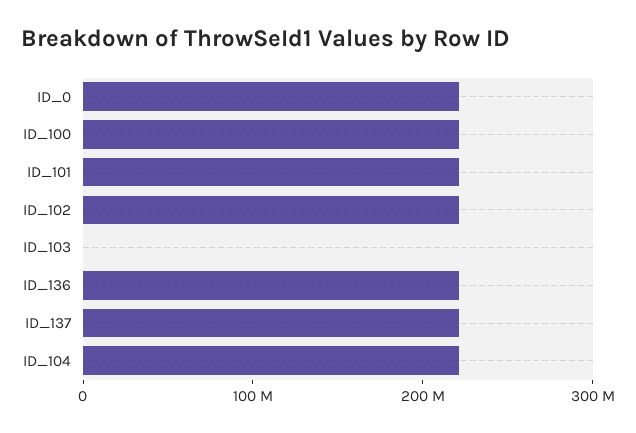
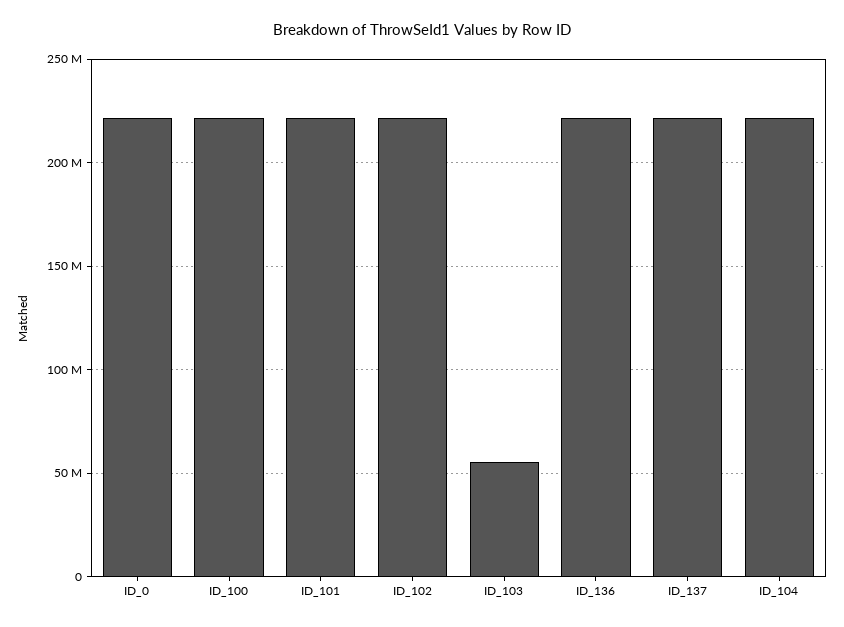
  {
    "ID_0": 220000000,
    "ID_100": 220000000,
    "ID_101": 220000000,
    "ID_102": 220000000,
-   "ID_103": 0,
+   "ID_103": 55000000,
    "ID_136": 220000000,
    "ID_137": 220000000,
    "ID_104": 220000000
  }

